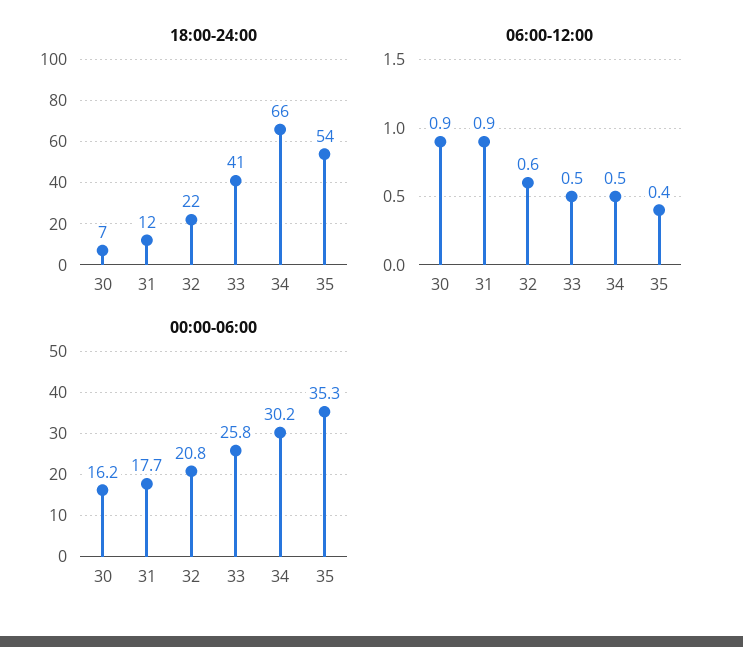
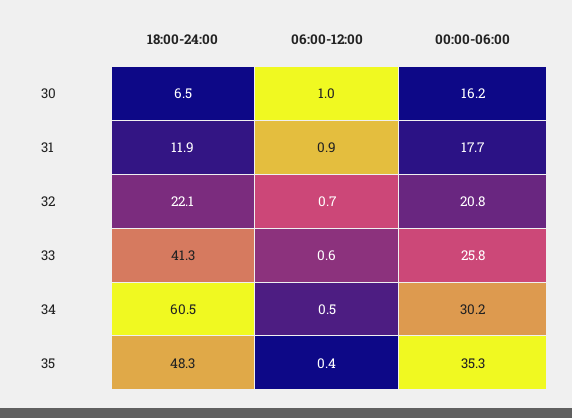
  {
    "18:00-24:00": {
      "30": 6.5,
      "31": 11.9,
      "32": 22.1,
      "33": 41.3,
-     "34": 66,
+     "34": 60.5,
-     "35": 54
+     "35": 48.3
    },
    "06:00-12:00": {
-     "30": 0.9,
+     "30": 1,
      "31": 0.9,
-     "32": 0.6,
+     "32": 0.7,
-     "33": 0.5,
+     "33": 0.6,
      "34": 0.5,
      "35": 0.4
    },
    "00:00-06:00": {
      "30": 16.2,
      "31": 17.7,
      "32": 20.8,
      "33": 25.8,
      "34": 30.2,
      "35": 35.3
    }
  }

